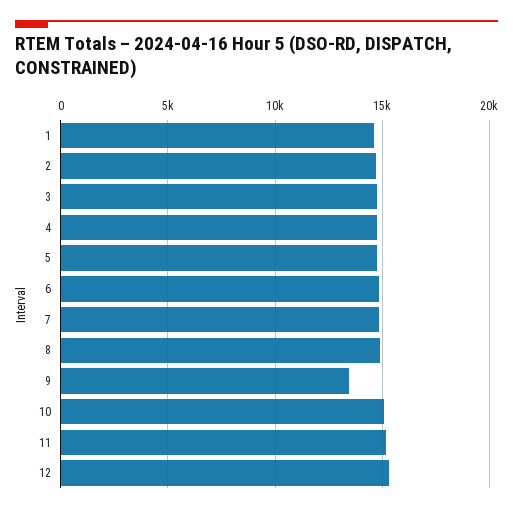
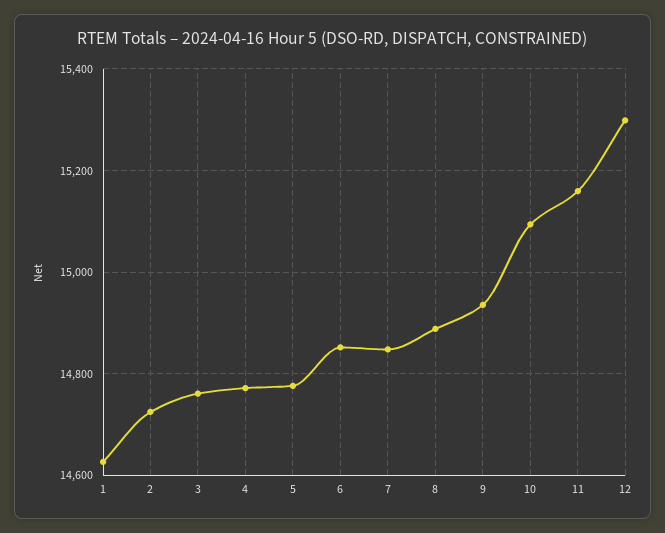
  {
    "1": 14620,
    "2": 14720,
    "3": 14760,
    "4": 14780,
    "5": 14780,
    "6": 14860,
    "7": 14840,
    "8": 14880,
-   "9": 13500,
+   "9": 14940,
    "10": 15100,
    "11": 15160,
    "12": 15300
  }

